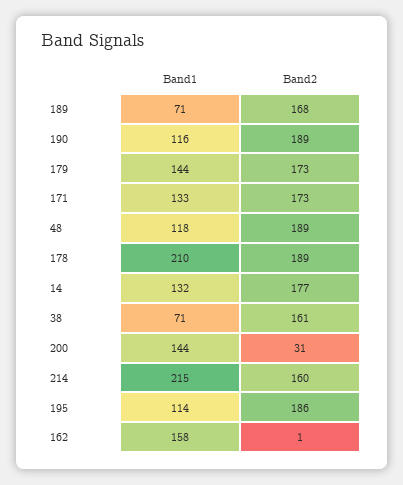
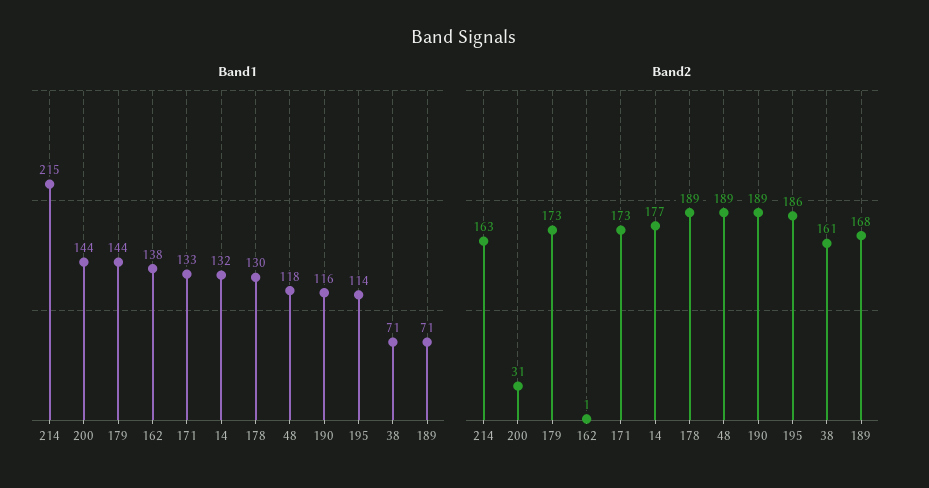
  {
    "Band1": {
      "189": 71,
      "190": 116,
      "179": 144,
      "171": 133,
      "48": 118,
-     "178": 210,
+     "178": 130,
      "14": 132,
      "38": 71,
      "200": 144,
      "214": 215,
      "195": 114,
-     "162": 158
+     "162": 138
    },
    "Band2": {
      "189": 168,
      "190": 189,
      "179": 173,
      "171": 173,
      "48": 189,
      "178": 189,
      "14": 177,
      "38": 161,
      "200": 31,
-     "214": 160,
+     "214": 163,
      "195": 186,
      "162": 1
    }
  }

